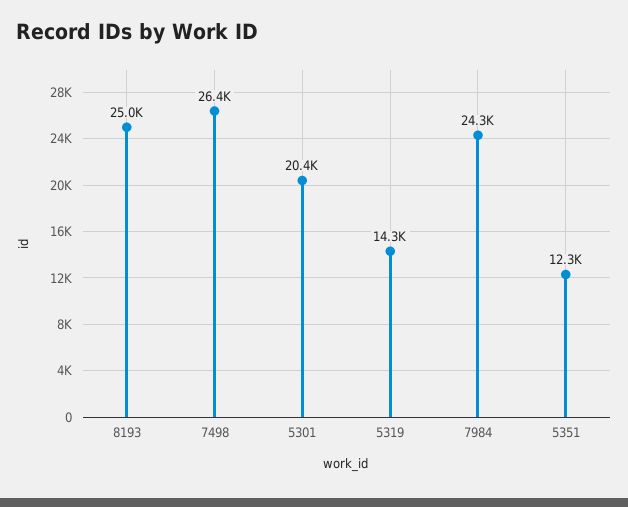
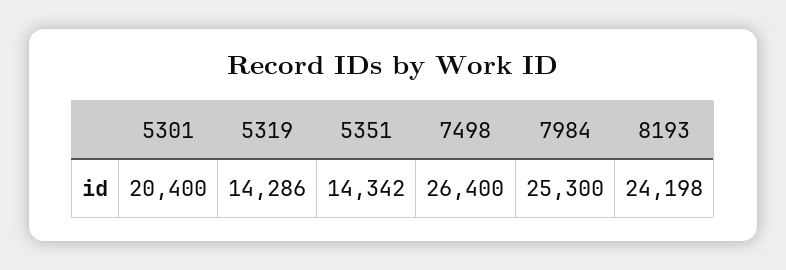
  {
-   "8193": 25000,
+   "8193": 24198,
    "7498": 26400,
    "5301": 20400,
    "5319": 14286,
-   "7984": 24300,
+   "7984": 25300,
-   "5351": 12300
+   "5351": 14342
  }

